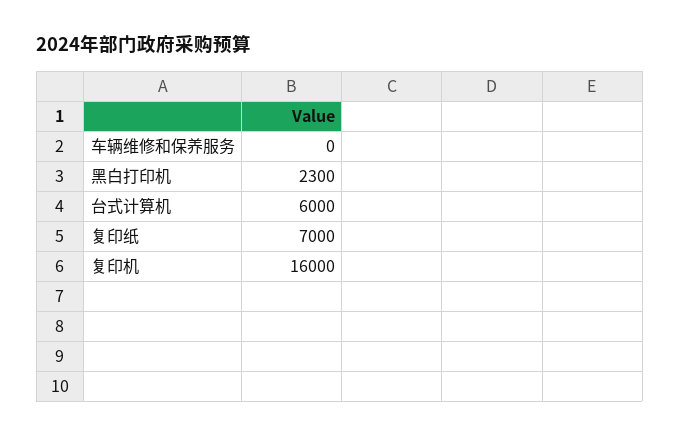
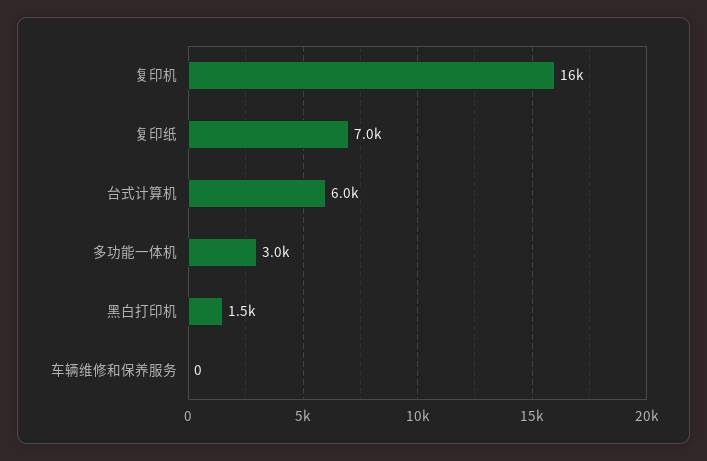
  {
    "车辆维修和保养服务": 0,
-   "黑白打印机": 2300,
+   "黑白打印机": 1500,
    "台式计算机": 6000,
    "复印纸": 7000,
-   "复印机": 16000
+   "复印机": 16000,
+   "多功能一体机": 3000
  }

